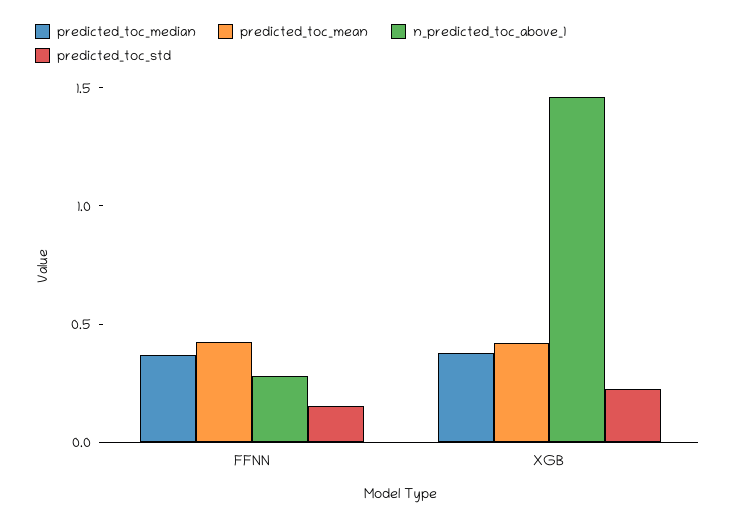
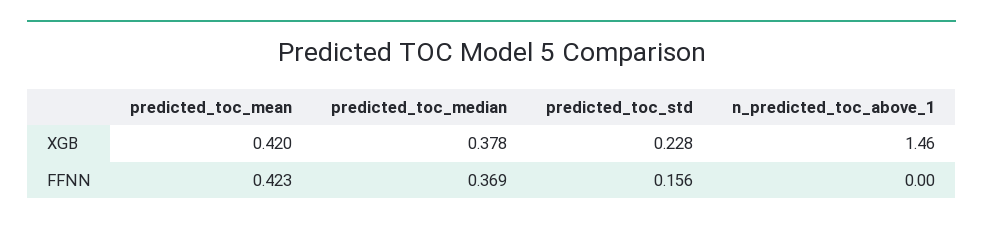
  {
    "predicted_toc_median": {
      "FFNN": 0.369,
      "XGB": 0.378
    },
    "predicted_toc_mean": {
      "FFNN": 0.423,
      "XGB": 0.42
    },
    "n_predicted_toc_above_1": {
-     "FFNN": 0.3,
+     "FFNN": 0,
      "XGB": 1.46
    },
    "predicted_toc_std": {
      "FFNN": 0.156,
      "XGB": 0.228
    }
  }

